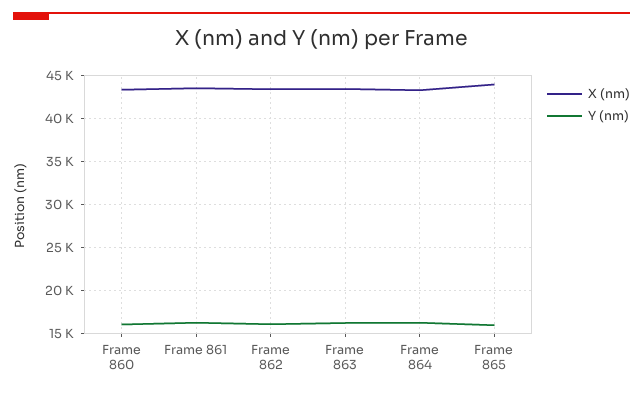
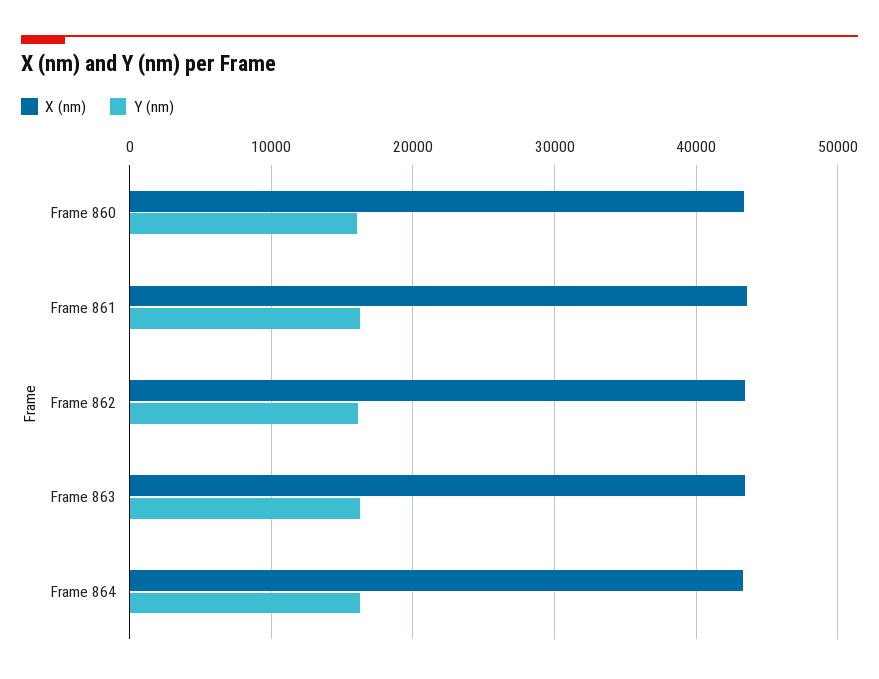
  {
    "X (nm)": {
      "Frame 860": 43000,
      "Frame 861": 44000,
      "Frame 862": 43000,
      "Frame 863": 43000,
-     "Frame 864": 43000,
+     "Frame 864": 43000
-     "Frame 865": 44000
    },
    "Y (nm)": {
      "Frame 860": 16000,
      "Frame 861": 16000,
      "Frame 862": 16000,
      "Frame 863": 16000,
-     "Frame 864": 16000,
+     "Frame 864": 16000
-     "Frame 865": 16000
    }
  }

